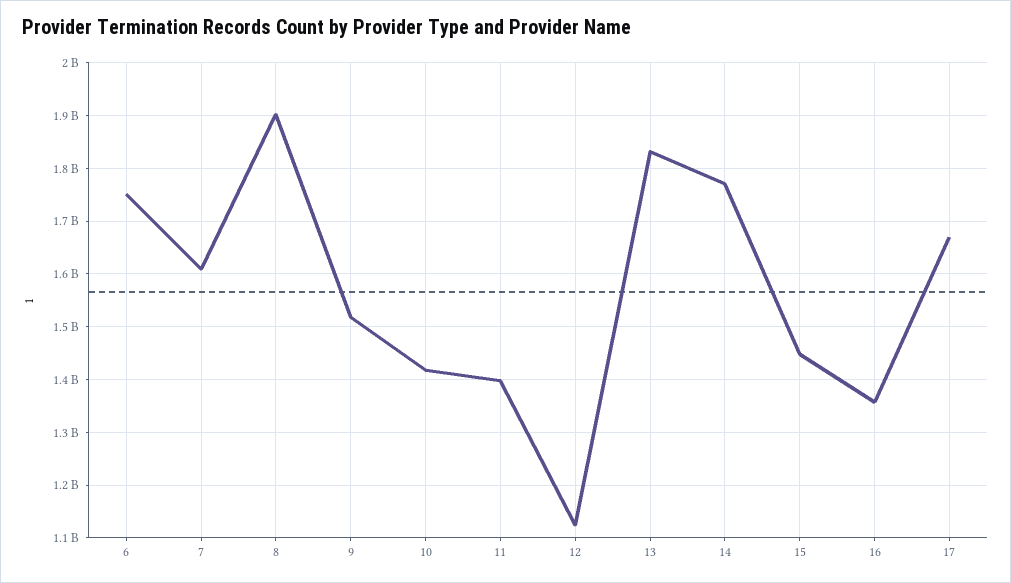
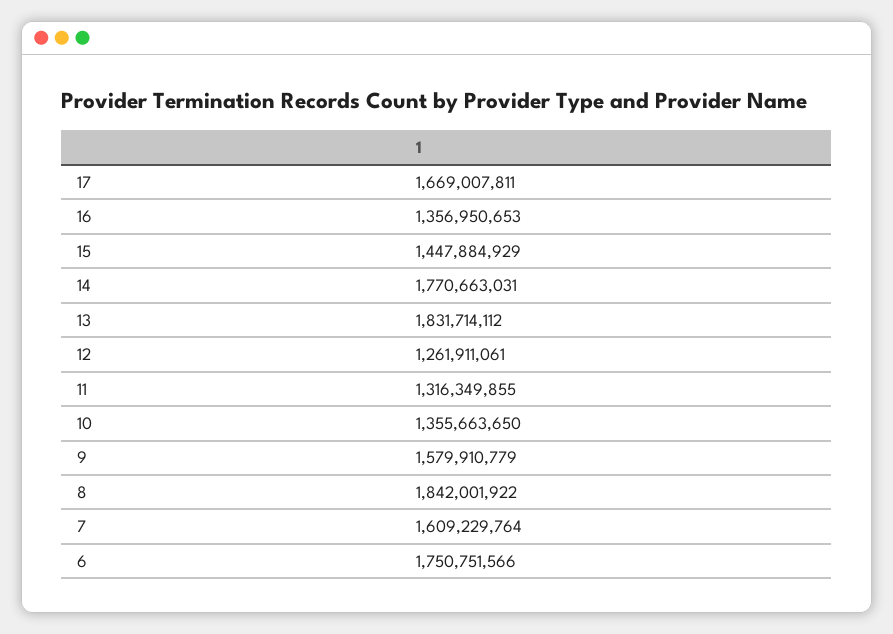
  {
    "6": 1750751566,
    "7": 1609229764,
-   "8": 1900000000,
+   "8": 1842001922,
-   "9": 1520000000,
+   "9": 1579910779,
-   "10": 1420000000,
+   "10": 1355663650,
-   "11": 1400000000,
+   "11": 1316349855,
-   "12": 1120000000,
+   "12": 1261911061,
    "13": 1831714112,
    "14": 1770663031,
    "15": 1447884929,
    "16": 1356950653,
    "17": 1669007811
  }

